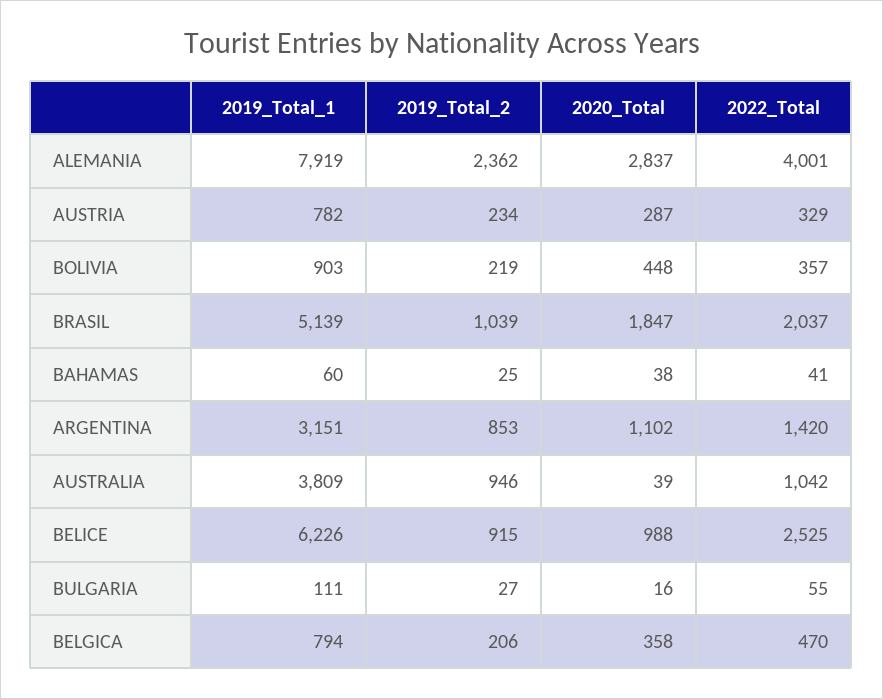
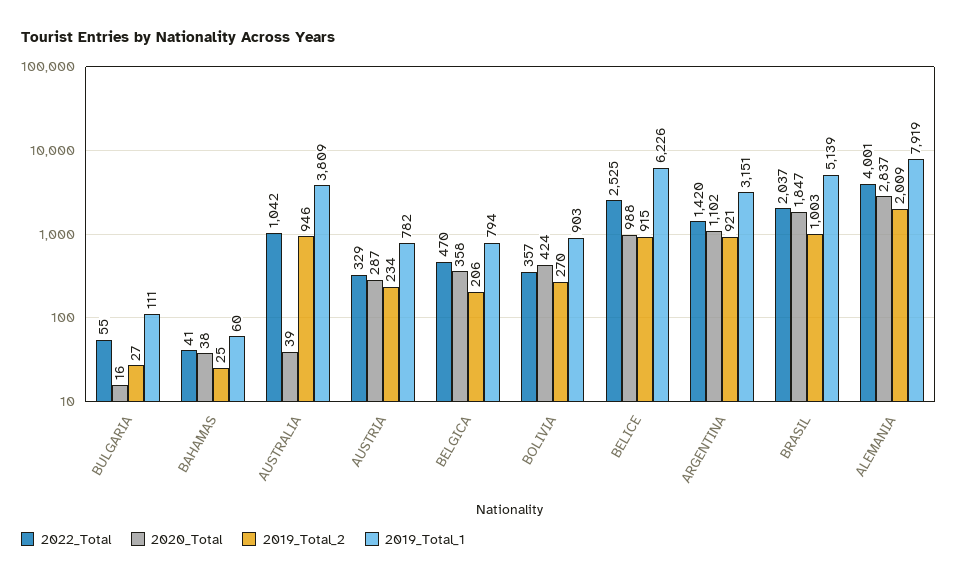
  {
    "2019_Total_1": {
      "ALEMANIA": 7919,
      "AUSTRIA": 782,
      "BOLIVIA": 903,
      "BRASIL": 5139,
      "BAHAMAS": 60,
      "ARGENTINA": 3151,
      "AUSTRALIA": 3809,
      "BELICE": 6226,
      "BULGARIA": 111,
      "BELGICA": 794
    },
    "2019_Total_2": {
-     "ALEMANIA": 2362,
+     "ALEMANIA": 2009,
      "AUSTRIA": 234,
-     "BOLIVIA": 219,
+     "BOLIVIA": 270,
-     "BRASIL": 1039,
+     "BRASIL": 1003,
      "BAHAMAS": 25,
-     "ARGENTINA": 853,
+     "ARGENTINA": 921,
      "AUSTRALIA": 946,
      "BELICE": 915,
      "BULGARIA": 27,
      "BELGICA": 206
    },
    "2020_Total": {
      "ALEMANIA": 2837,
      "AUSTRIA": 287,
-     "BOLIVIA": 448,
+     "BOLIVIA": 424,
      "BRASIL": 1847,
      "BAHAMAS": 38,
      "ARGENTINA": 1102,
      "AUSTRALIA": 39,
      "BELICE": 988,
      "BULGARIA": 16,
      "BELGICA": 358
    },
    "2022_Total": {
      "ALEMANIA": 4001,
      "AUSTRIA": 329,
      "BOLIVIA": 357,
      "BRASIL": 2037,
      "BAHAMAS": 41,
      "ARGENTINA": 1420,
      "AUSTRALIA": 1042,
      "BELICE": 2525,
      "BULGARIA": 55,
      "BELGICA": 470
    }
  }

